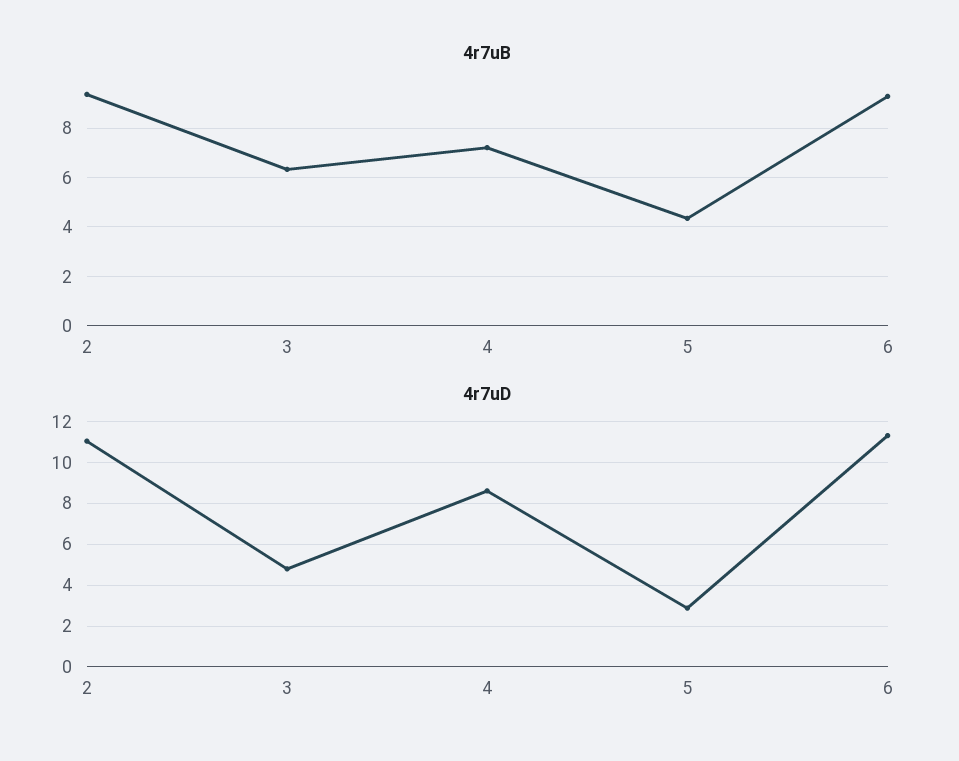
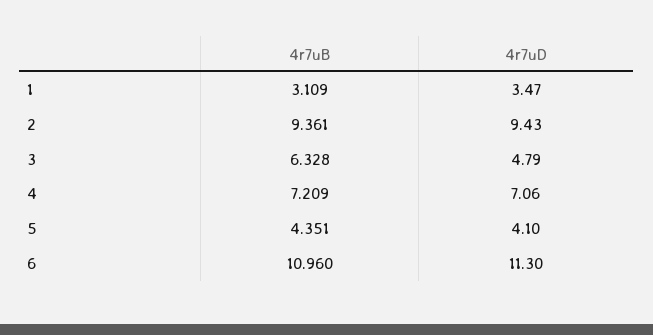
  {
    "4r7uB": {
      "2": 9.361,
      "3": 6.328,
      "4": 7.209,
      "5": 4.351,
-     "6": 9.25
+     "6": 10.96,
+     "1": 3.109
    },
    "4r7uD": {
-     "2": 11,
+     "2": 9.43,
      "3": 4.79,
-     "4": 8.5,
+     "4": 7.06,
-     "5": 3,
+     "5": 4.1,
-     "6": 11.3
+     "6": 11.3,
+     "1": 3.47
    }
  }

